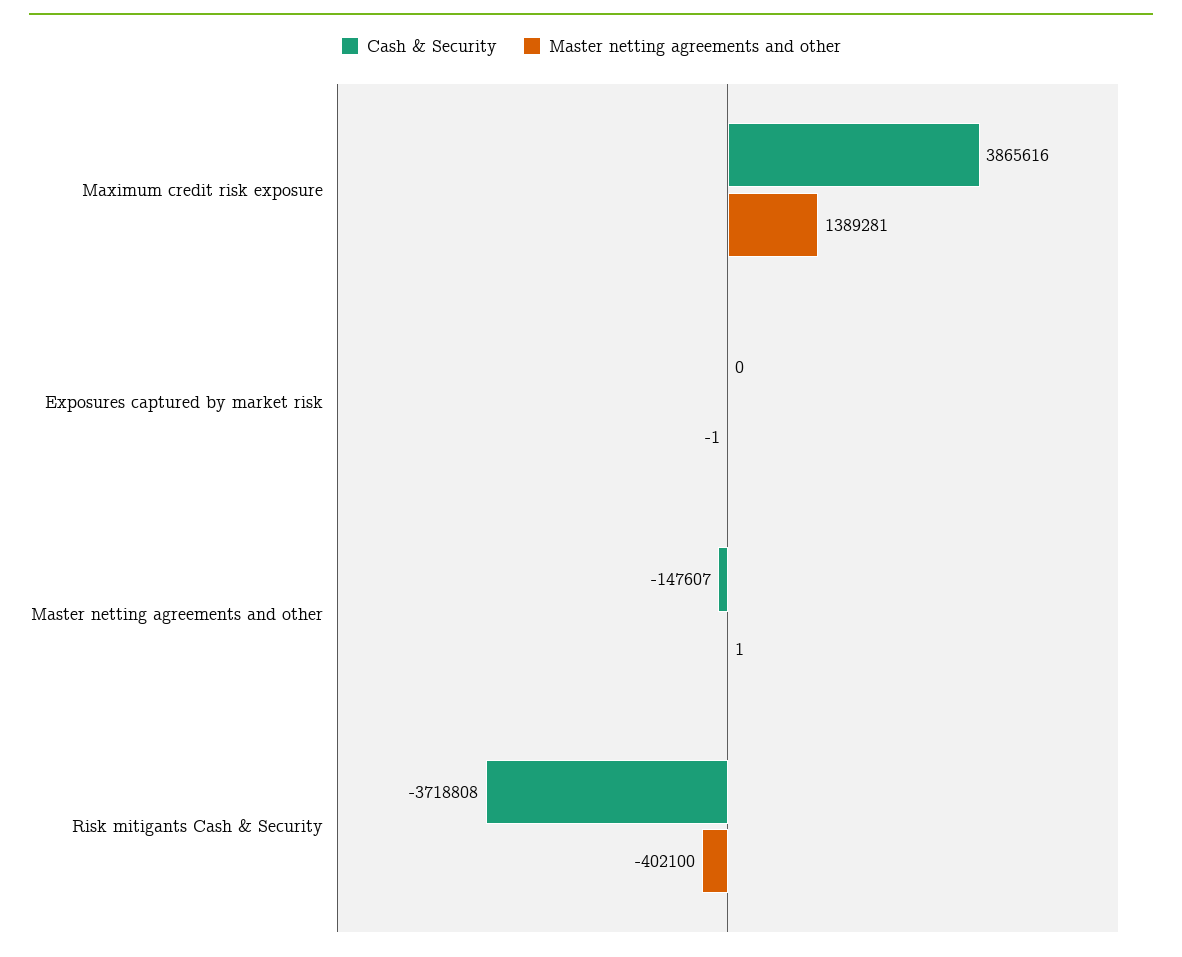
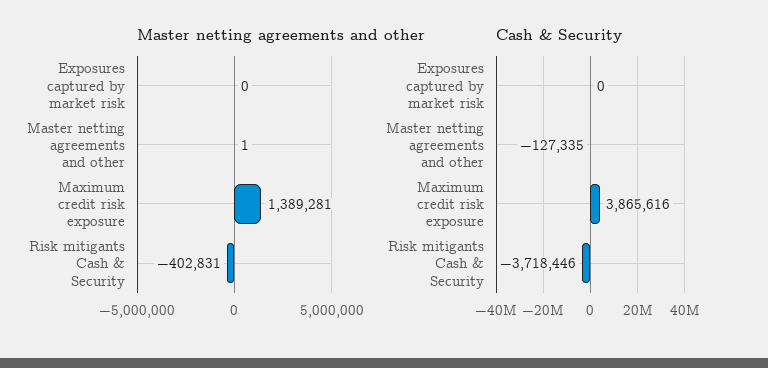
  {
    "Cash & Security": {
      "Maximum credit risk exposure": 3865616,
      "Exposures captured by market risk": 0,
-     "Master netting agreements and other": -147607,
+     "Master netting agreements and other": -127335,
-     "Risk mitigants Cash & Security": -3718808
+     "Risk mitigants Cash & Security": -3718446
    },
    "Master netting agreements and other": {
      "Maximum credit risk exposure": 1389281,
-     "Exposures captured by market risk": -1,
+     "Exposures captured by market risk": 0,
      "Master netting agreements and other": 1,
-     "Risk mitigants Cash & Security": -402100
+     "Risk mitigants Cash & Security": -402831
    }
  }

